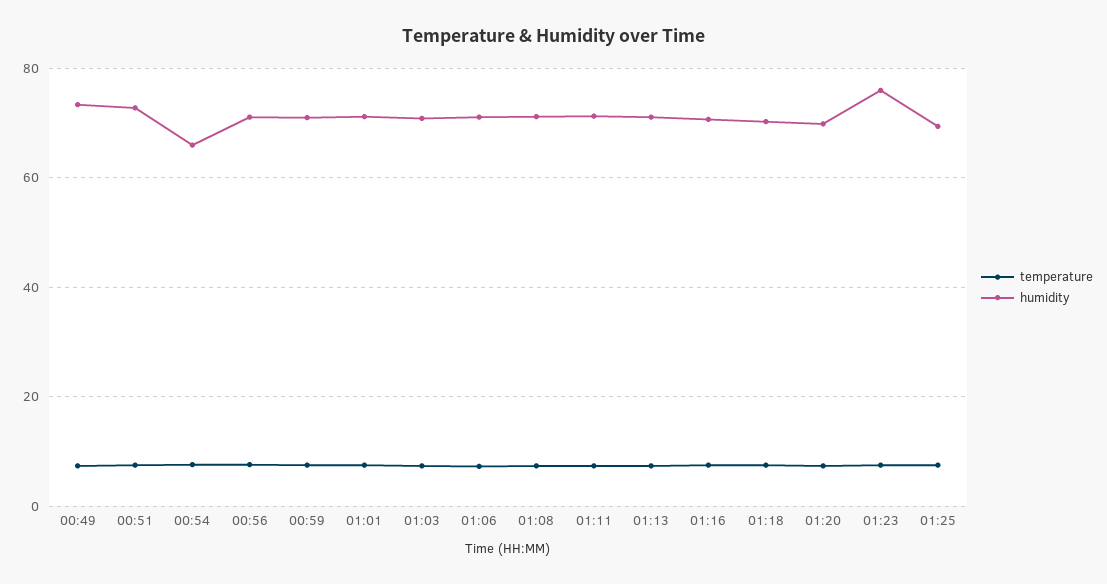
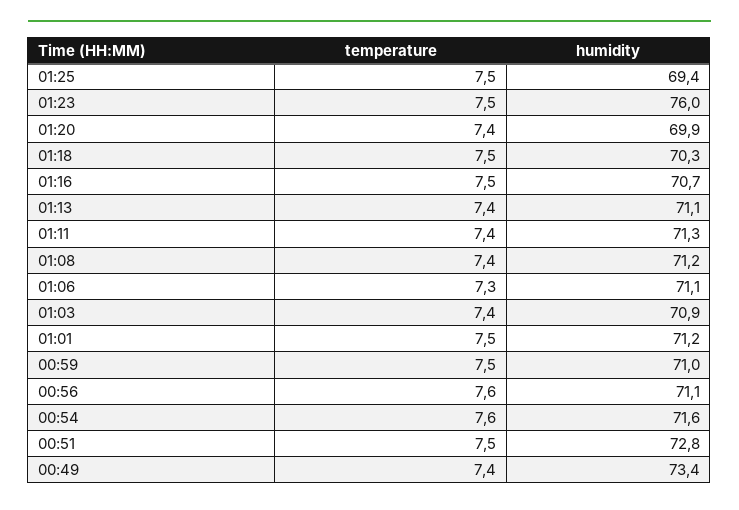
  {
    "temperature": {
      "00:49": 7.4,
      "00:51": 7.5,
      "00:54": 7.6,
      "00:56": 7.6,
      "00:59": 7.5,
      "01:01": 7.5,
      "01:03": 7.4,
      "01:06": 7.3,
      "01:08": 7.4,
      "01:11": 7.4,
      "01:13": 7.4,
      "01:16": 7.5,
      "01:18": 7.5,
      "01:20": 7.4,
      "01:23": 7.5,
      "01:25": 7.5
    },
    "humidity": {
      "00:49": 73.4,
      "00:51": 72.8,
-     "00:54": 66,
+     "00:54": 71.6,
      "00:56": 71.1,
      "00:59": 71,
      "01:01": 71.2,
      "01:03": 70.9,
      "01:06": 71.1,
      "01:08": 71.2,
      "01:11": 71.3,
      "01:13": 71.1,
      "01:16": 70.7,
      "01:18": 70.3,
      "01:20": 69.9,
      "01:23": 76,
      "01:25": 69.4
    }
  }

